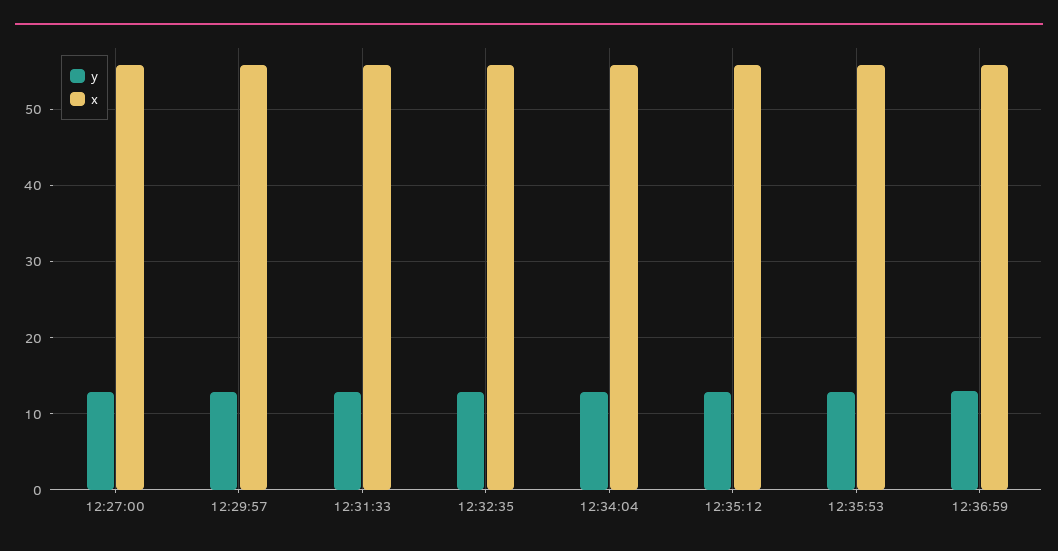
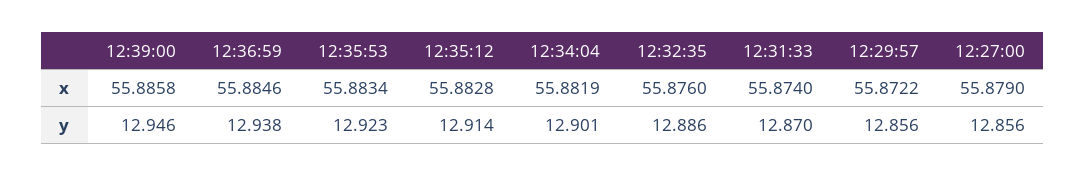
  {
    "y": {
      "12:27:00": 12.856,
      "12:29:57": 12.856,
      "12:31:33": 12.87,
      "12:32:35": 12.886,
      "12:34:04": 12.901,
      "12:35:12": 12.914,
      "12:35:53": 12.923,
-     "12:36:59": 12.938
+     "12:36:59": 12.938,
+     "12:39:00": 12.946
    },
    "x": {
      "12:27:00": 55.879,
      "12:29:57": 55.8722,
      "12:31:33": 55.874,
      "12:32:35": 55.876,
      "12:34:04": 55.8819,
      "12:35:12": 55.8828,
      "12:35:53": 55.8834,
-     "12:36:59": 55.8846
+     "12:36:59": 55.8846,
+     "12:39:00": 55.8858
    }
  }

